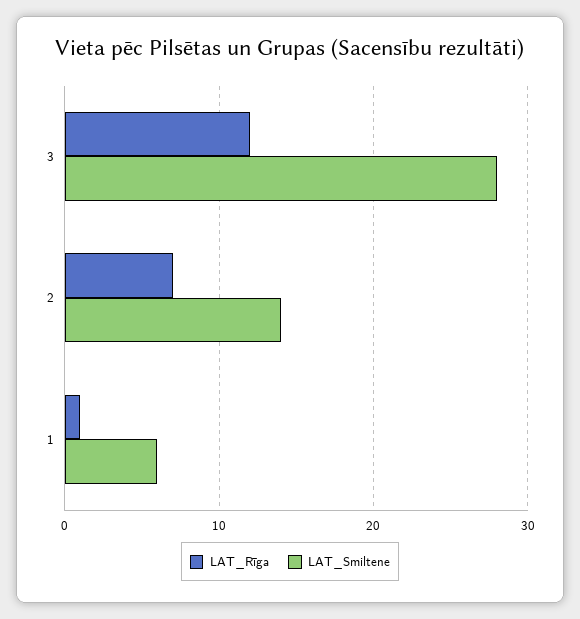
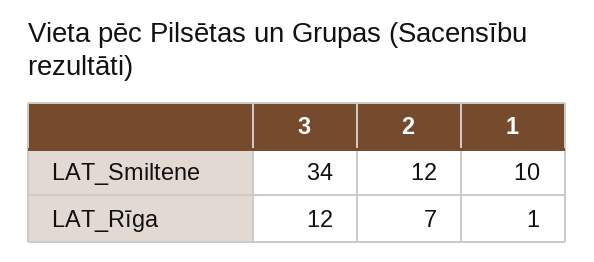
  {
    "LAT_Rīga": {
      "3": 12,
      "2": 7,
      "1": 1
    },
    "LAT_Smiltene": {
-     "3": 28,
+     "3": 34,
-     "2": 14,
+     "2": 12,
-     "1": 6
+     "1": 10
    }
  }

